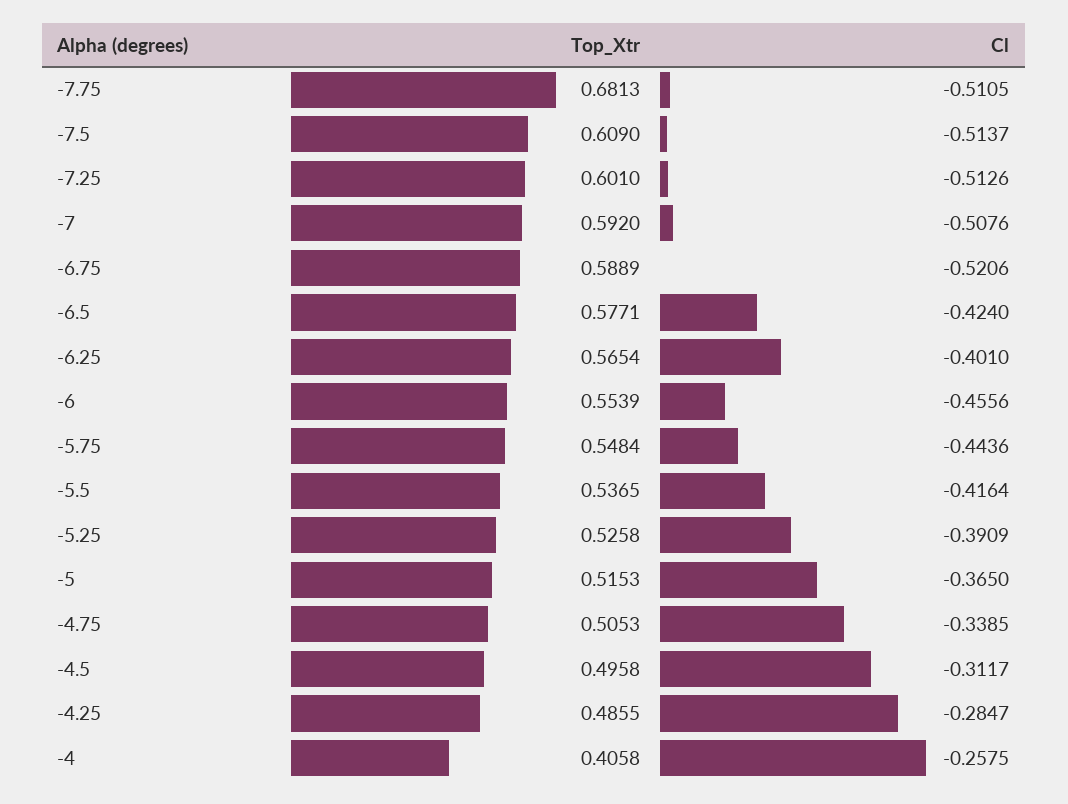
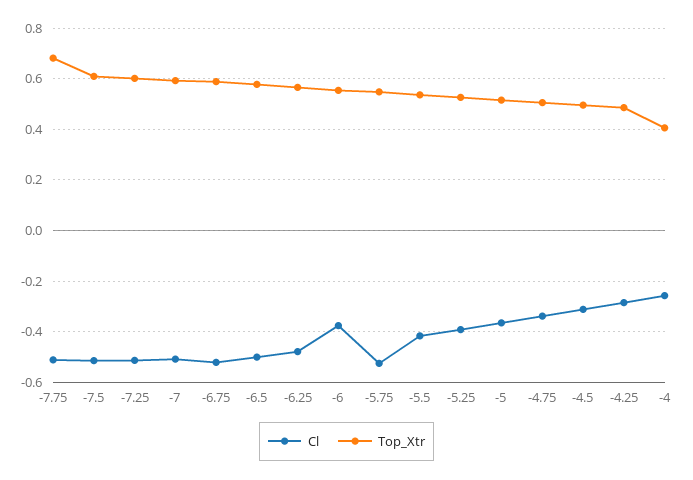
  {
    "Top_Xtr": {
      "-7.75": 0.6813,
      "-7.5": 0.609,
      "-7.25": 0.601,
      "-7": 0.592,
      "-6.75": 0.5889,
      "-6.5": 0.5771,
      "-6.25": 0.5654,
      "-6": 0.5539,
      "-5.75": 0.5484,
      "-5.5": 0.5365,
      "-5.25": 0.5258,
      "-5": 0.5153,
      "-4.75": 0.5053,
      "-4.5": 0.4958,
      "-4.25": 0.4855,
      "-4": 0.4058
    },
    "Cl": {
      "-7.75": -0.5105,
      "-7.5": -0.5137,
      "-7.25": -0.5126,
      "-7": -0.5076,
      "-6.75": -0.5206,
-     "-6.5": -0.424,
+     "-6.5": -0.5,
-     "-6.25": -0.401,
+     "-6.25": -0.475,
-     "-6": -0.4556,
+     "-6": -0.375,
-     "-5.75": -0.4436,
+     "-5.75": -0.525,
      "-5.5": -0.4164,
      "-5.25": -0.3909,
      "-5": -0.365,
      "-4.75": -0.3385,
      "-4.5": -0.3117,
      "-4.25": -0.2847,
      "-4": -0.2575
    }
  }

